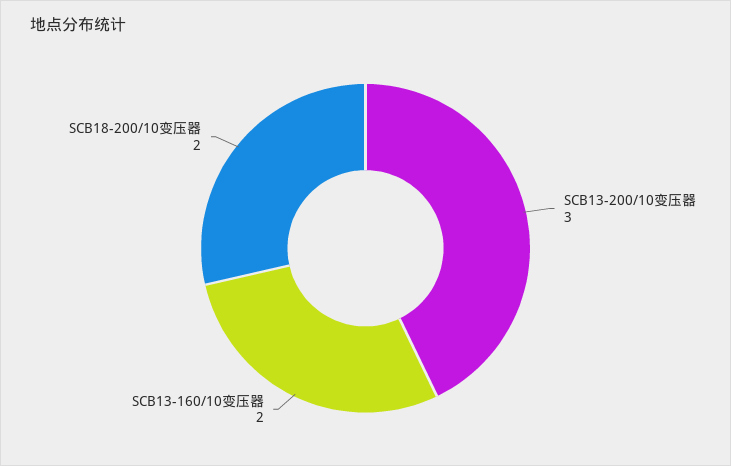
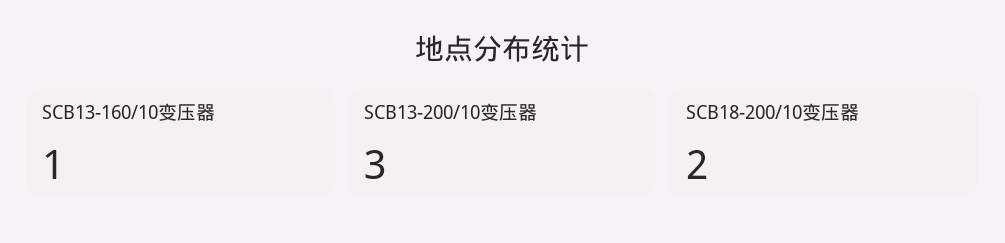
  {
    "SCB13-200/10变压器": 3,
-   "SCB13-160/10变压器": 2,
+   "SCB13-160/10变压器": 1,
    "SCB18-200/10变压器": 2
  }

